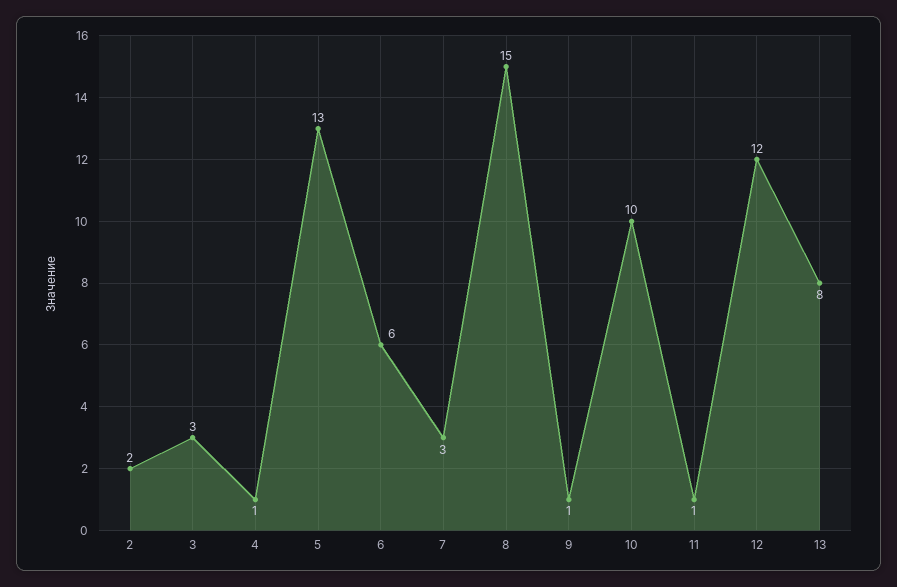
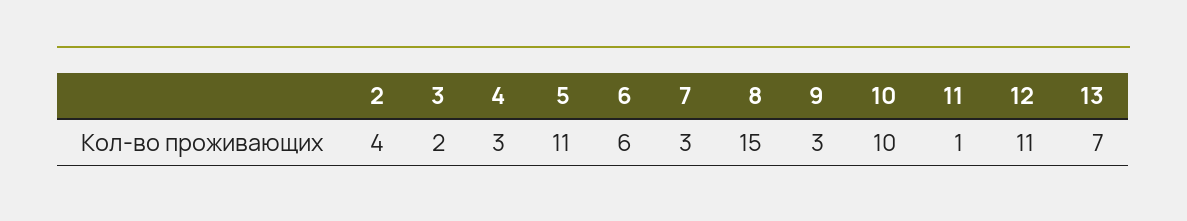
  {
-   "2": 2,
+   "2": 4,
-   "3": 3,
+   "3": 2,
-   "4": 1,
+   "4": 3,
-   "5": 13,
+   "5": 11,
    "6": 6,
    "7": 3,
    "8": 15,
-   "9": 1,
+   "9": 3,
    "10": 10,
    "11": 1,
-   "12": 12,
+   "12": 11,
-   "13": 8
+   "13": 7
  }

